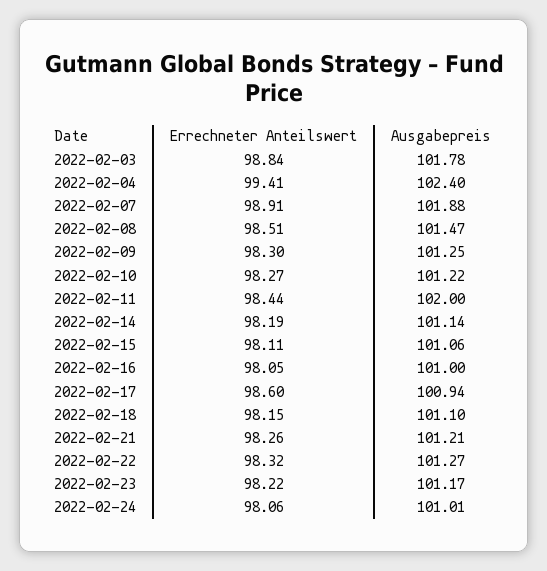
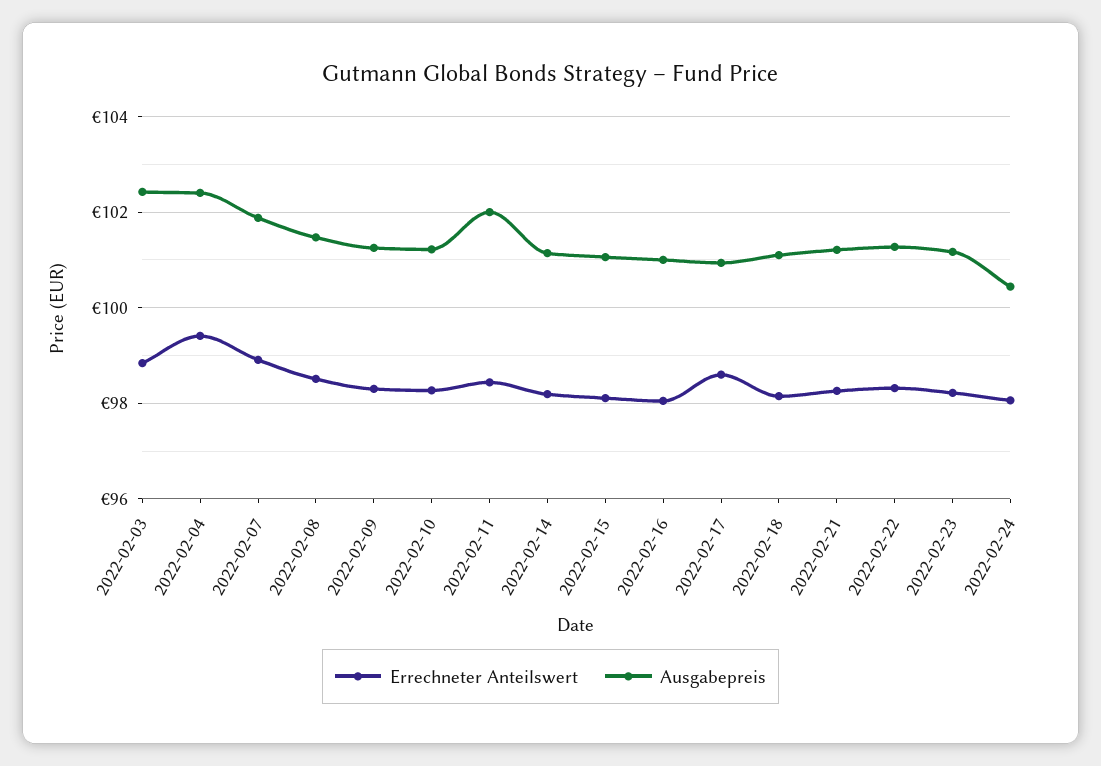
  {
    "Errechneter Anteilswert": {
      "2022-02-03": 98.84,
      "2022-02-04": 99.41,
      "2022-02-07": 98.91,
      "2022-02-08": 98.51,
      "2022-02-09": 98.3,
      "2022-02-10": 98.27,
      "2022-02-11": 98.44,
      "2022-02-14": 98.19,
      "2022-02-15": 98.11,
      "2022-02-16": 98.05,
      "2022-02-17": 98.6,
      "2022-02-18": 98.15,
      "2022-02-21": 98.26,
      "2022-02-22": 98.32,
      "2022-02-23": 98.22,
      "2022-02-24": 98.06
    },
    "Ausgabepreis": {
-     "2022-02-03": 101.78,
+     "2022-02-03": 102.4,
      "2022-02-04": 102.4,
      "2022-02-07": 101.88,
      "2022-02-08": 101.47,
      "2022-02-09": 101.25,
      "2022-02-10": 101.22,
      "2022-02-11": 102,
      "2022-02-14": 101.14,
      "2022-02-15": 101.06,
      "2022-02-16": 101,
      "2022-02-17": 100.94,
      "2022-02-18": 101.1,
      "2022-02-21": 101.21,
      "2022-02-22": 101.27,
      "2022-02-23": 101.17,
-     "2022-02-24": 101.01
+     "2022-02-24": 100.4
    }
  }

